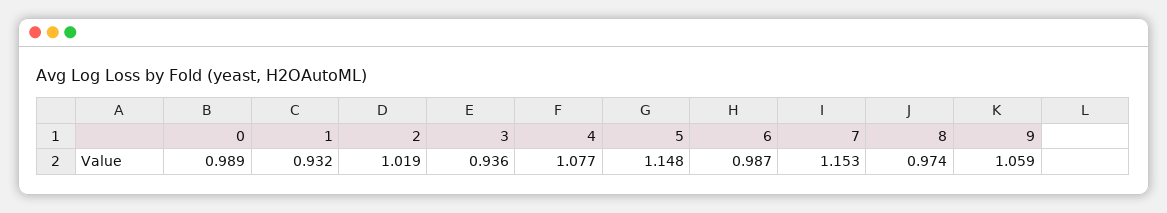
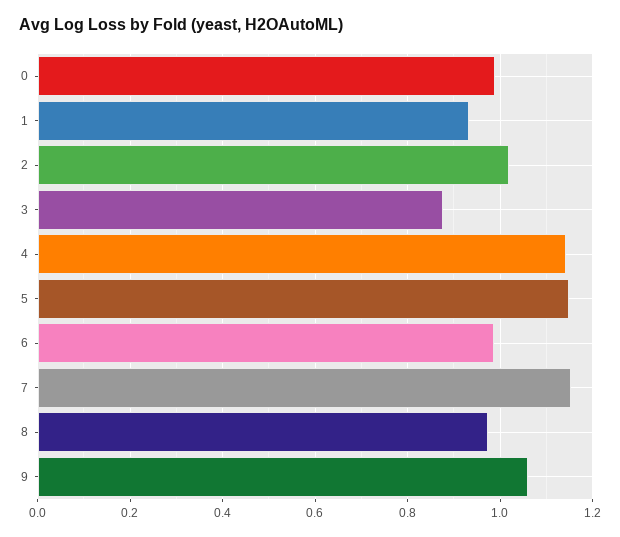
  {
    "0": 0.989,
    "1": 0.932,
    "2": 1.019,
-   "3": 0.936,
+   "3": 0.88,
-   "4": 1.077,
+   "4": 1.14,
    "5": 1.148,
    "6": 0.987,
    "7": 1.153,
    "8": 0.974,
    "9": 1.059
  }

